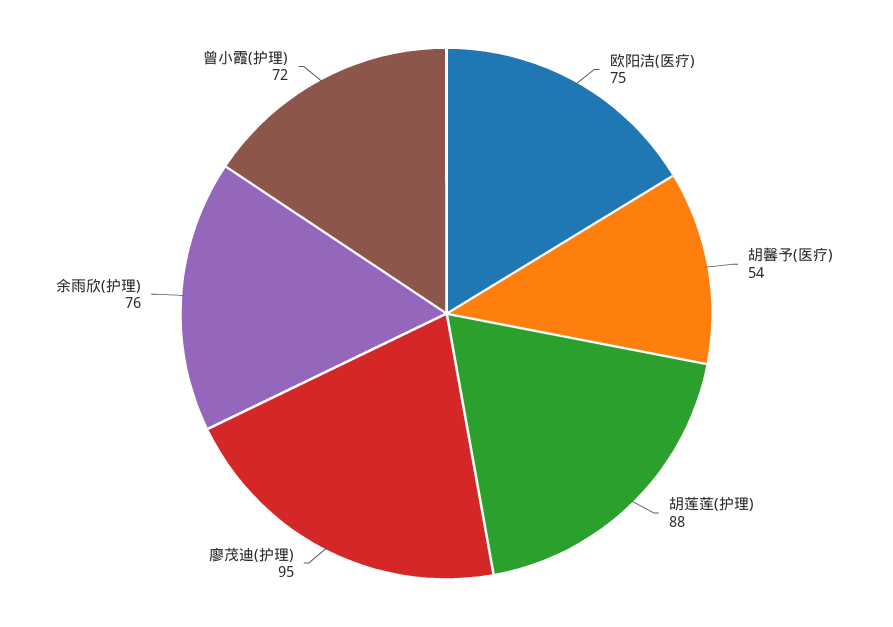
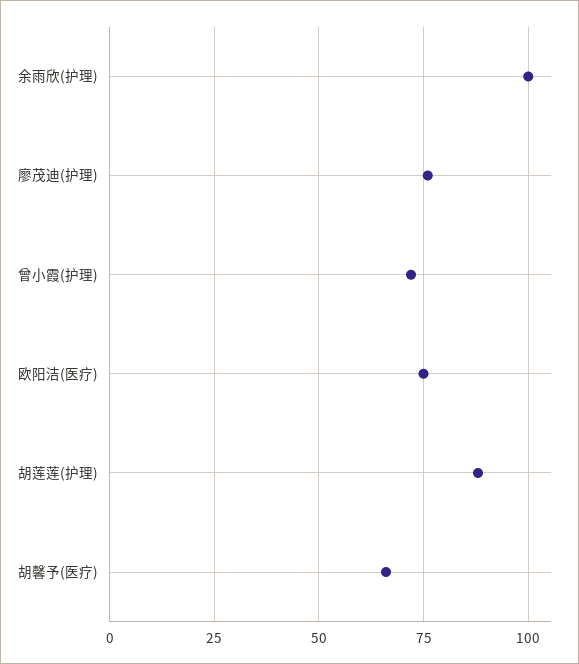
  {
    "欧阳洁(医疗)": 75,
-   "胡馨予(医疗)": 54,
+   "胡馨予(医疗)": 65,
    "胡莲莲(护理)": 88,
-   "廖茂迪(护理)": 95,
+   "廖茂迪(护理)": 75,
-   "余雨欣(护理)": 76,
+   "余雨欣(护理)": 100,
    "曾小霞(护理)": 72
  }

